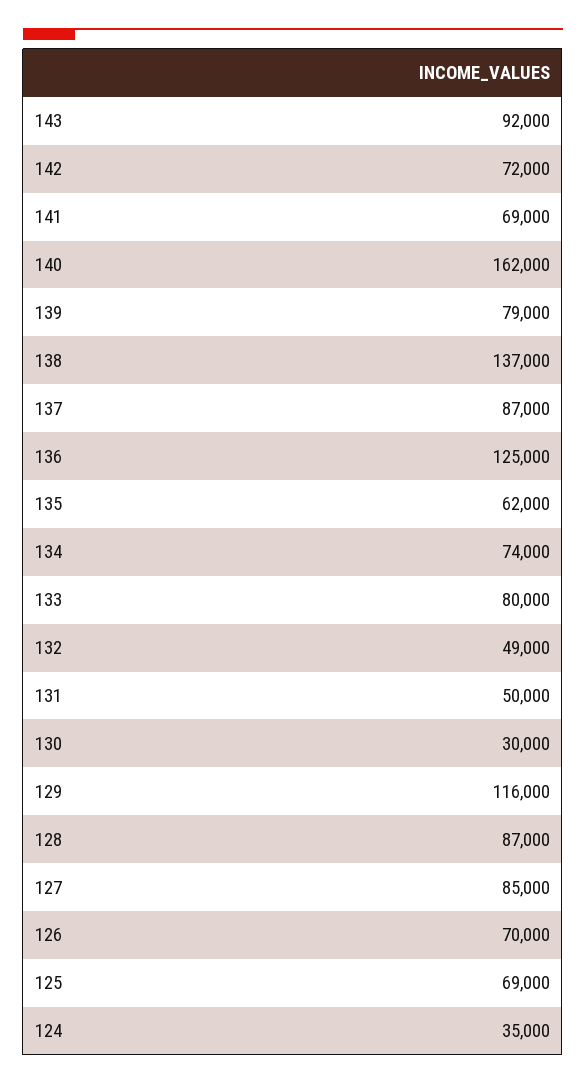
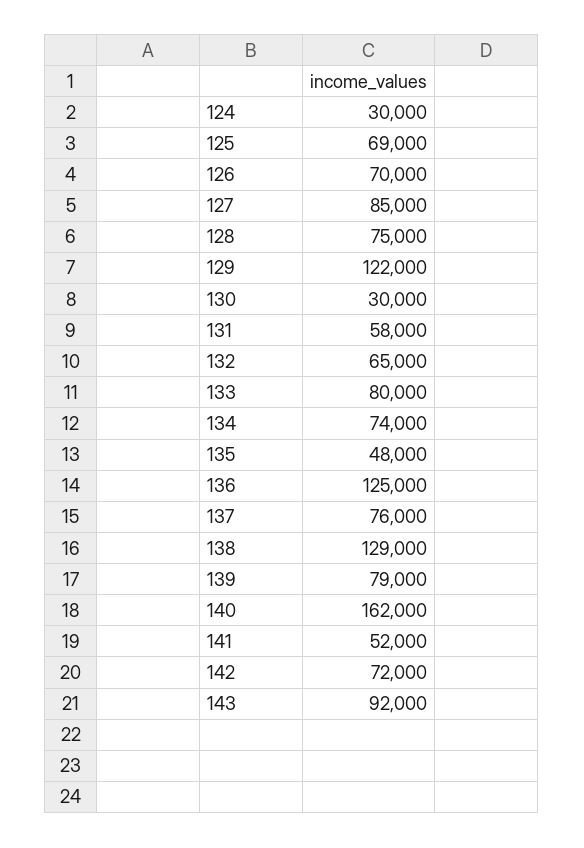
  {
    "143": 92000,
    "142": 72000,
-   "141": 69000,
+   "141": 52000,
    "140": 162000,
    "139": 79000,
-   "138": 137000,
+   "138": 129000,
-   "137": 87000,
+   "137": 76000,
    "136": 125000,
-   "135": 62000,
+   "135": 48000,
    "134": 74000,
    "133": 80000,
-   "132": 49000,
+   "132": 65000,
-   "131": 50000,
+   "131": 58000,
    "130": 30000,
-   "129": 116000,
+   "129": 122000,
-   "128": 87000,
+   "128": 75000,
    "127": 85000,
    "126": 70000,
    "125": 69000,
-   "124": 35000
+   "124": 30000
  }

